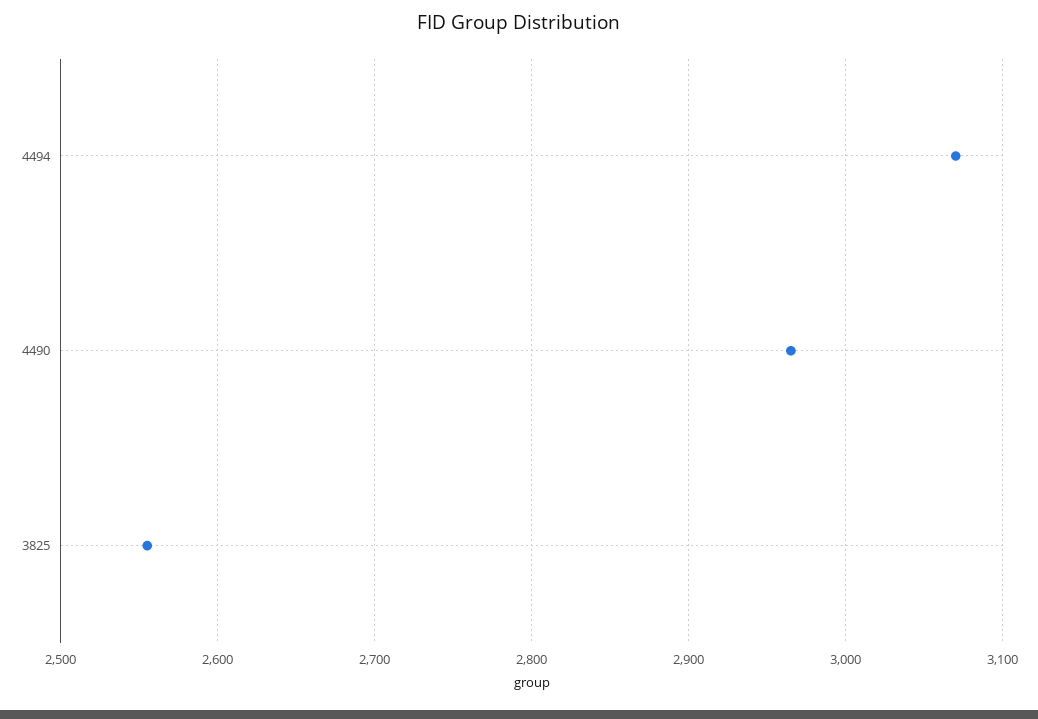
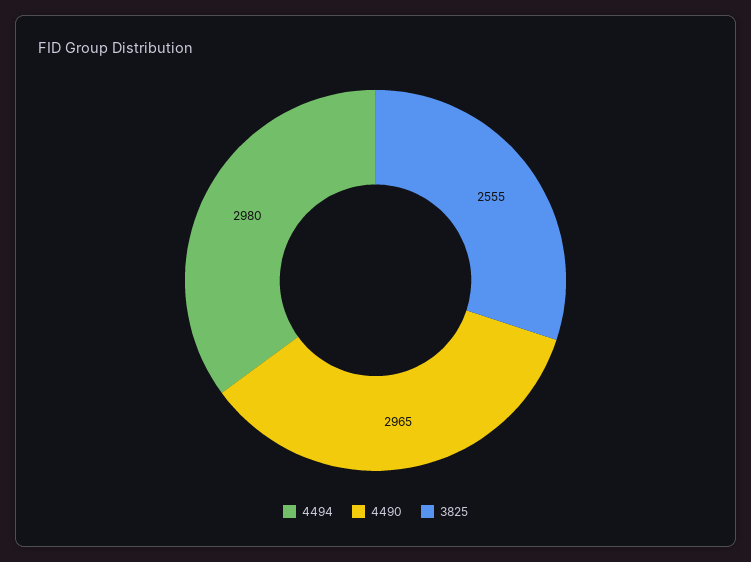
  {
-   "4494": 3070,
+   "4494": 2980,
    "4490": 2965,
    "3825": 2555
  }

